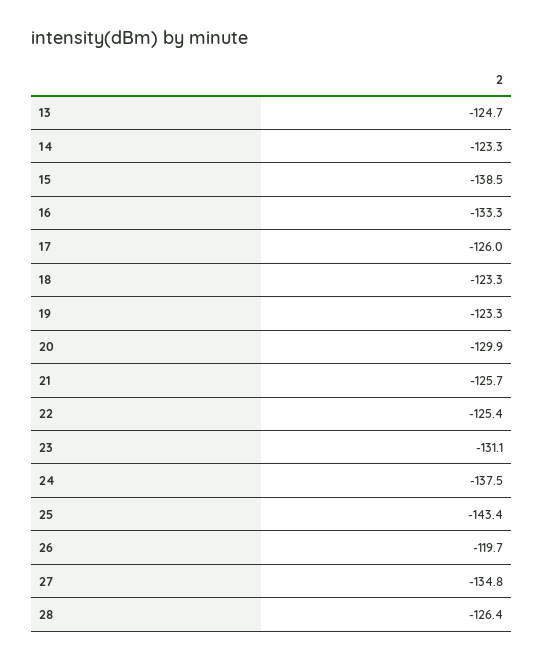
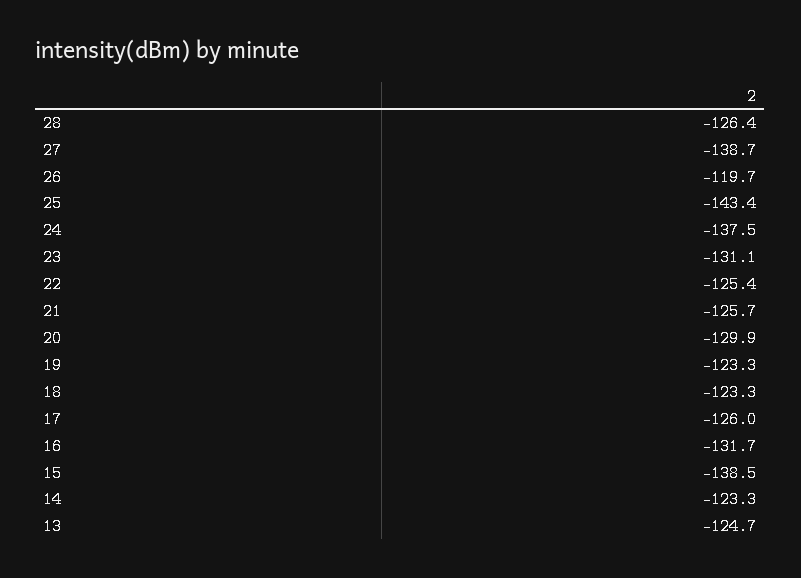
  {
    "13": -124.7,
    "14": -123.3,
    "15": -138.5,
-   "16": -133.3,
+   "16": -131.7,
    "17": -126,
    "18": -123.3,
    "19": -123.3,
    "20": -129.9,
    "21": -125.7,
    "22": -125.4,
    "23": -131.1,
    "24": -137.5,
    "25": -143.4,
    "26": -119.7,
-   "27": -134.8,
+   "27": -138.7,
    "28": -126.4
  }

